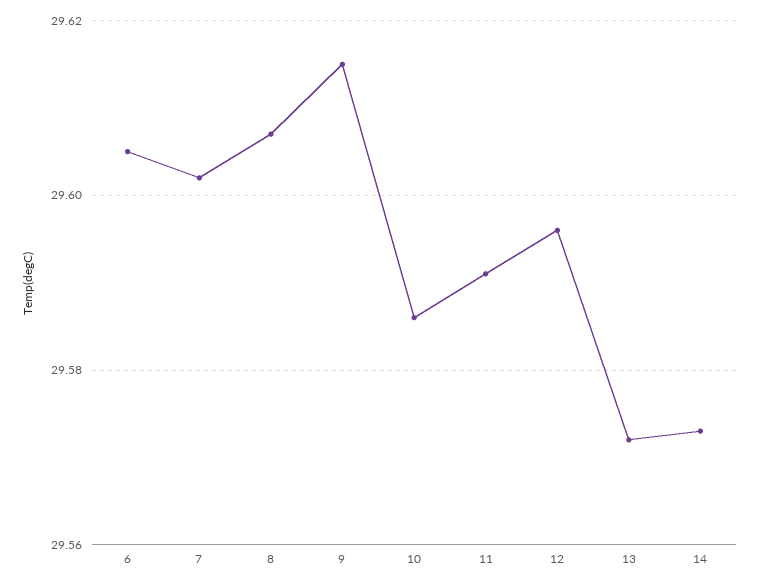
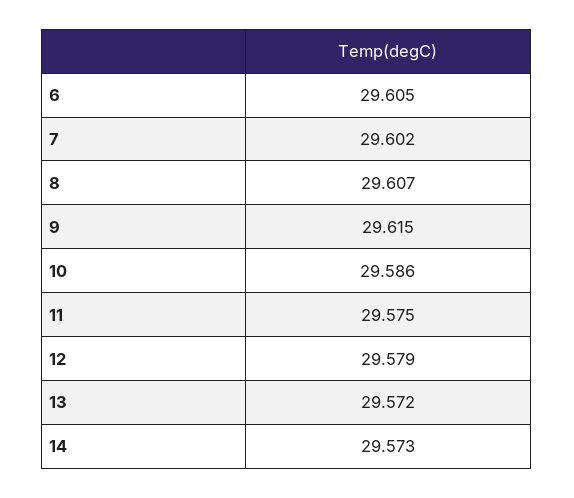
  {
    "6": 29.605,
    "7": 29.602,
    "8": 29.607,
    "9": 29.615,
    "10": 29.586,
-   "11": 29.59,
+   "11": 29.575,
-   "12": 29.595,
+   "12": 29.579,
    "13": 29.572,
    "14": 29.573
  }

